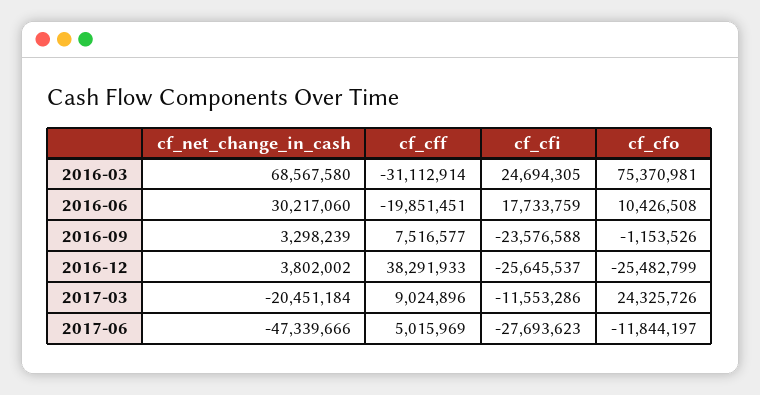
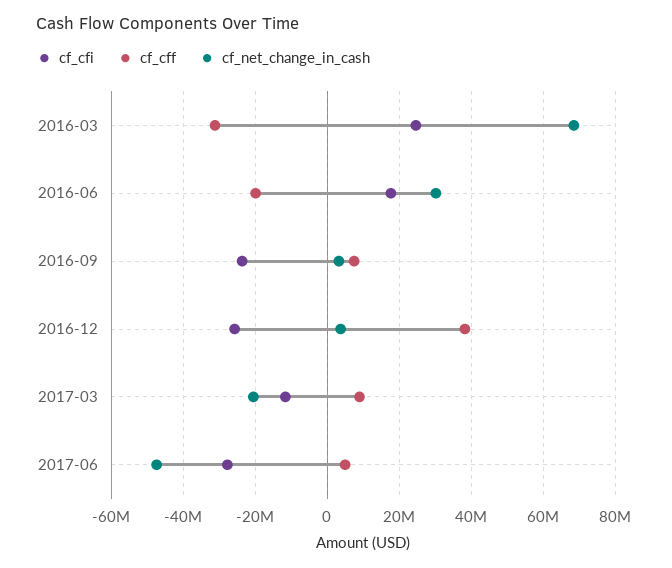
  {
    "cf_net_change_in_cash": {
      "2016-03": 68567580,
      "2016-06": 30217060,
      "2016-09": 3298239,
      "2016-12": 3802002,
      "2017-03": -20451184,
      "2017-06": -47339666
    },
    "cf_cff": {
      "2016-03": -31112914,
      "2016-06": -19851451,
      "2016-09": 7516577,
      "2016-12": 38291933,
      "2017-03": 9024896,
      "2017-06": 5015969
    },
    "cf_cfi": {
      "2016-03": 24694305,
      "2016-06": 17733759,
      "2016-09": -23576588,
      "2016-12": -25645537,
      "2017-03": -11553286,
      "2017-06": -27693623
-   },
+   }
-   "cf_cfo": {
-     "2016-03": 75370981,
-     "2016-06": 10426508,
-     "2016-09": -1153526,
-     "2016-12": -25482799,
-     "2017-03": 24325726,
-     "2017-06": -11844197
-   }
  }

